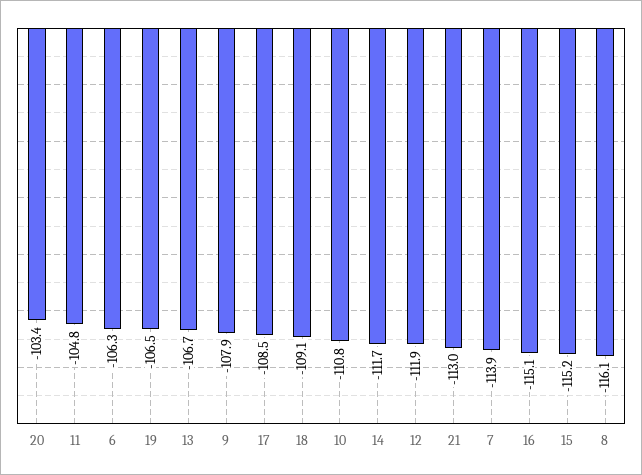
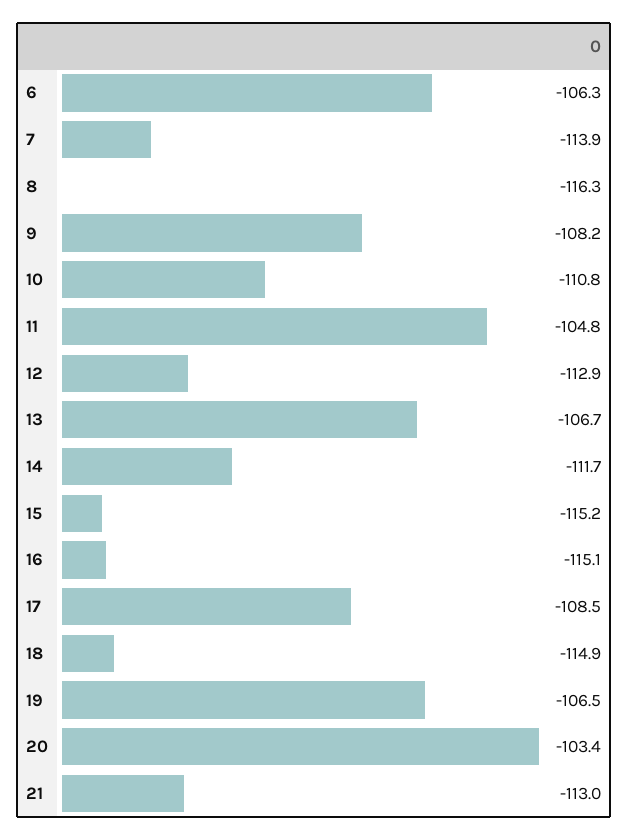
  {
    "20": -103.4,
    "11": -104.8,
    "6": -106.3,
    "19": -106.5,
    "13": -106.7,
-   "9": -107.9,
+   "9": -108.2,
    "17": -108.5,
-   "18": -109.1,
+   "18": -114.9,
    "10": -110.8,
    "14": -111.7,
-   "12": -111.9,
+   "12": -112.9,
    "21": -113,
    "7": -113.9,
    "16": -115.1,
    "15": -115.2,
-   "8": -116.1
+   "8": -116.3
  }

